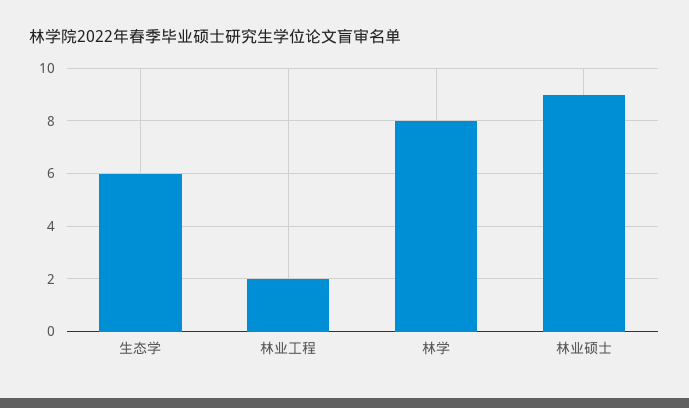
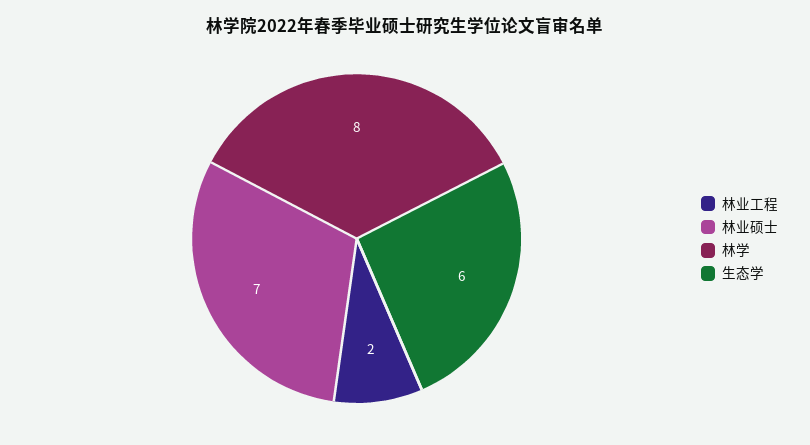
  {
    "生态学": 6,
    "林业工程": 2,
    "林学": 8,
-   "林业硕士": 9
+   "林业硕士": 7
  }

